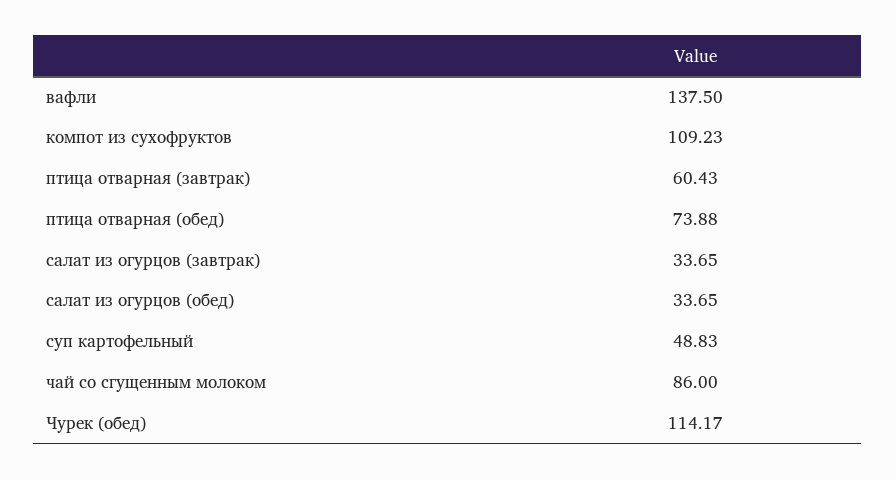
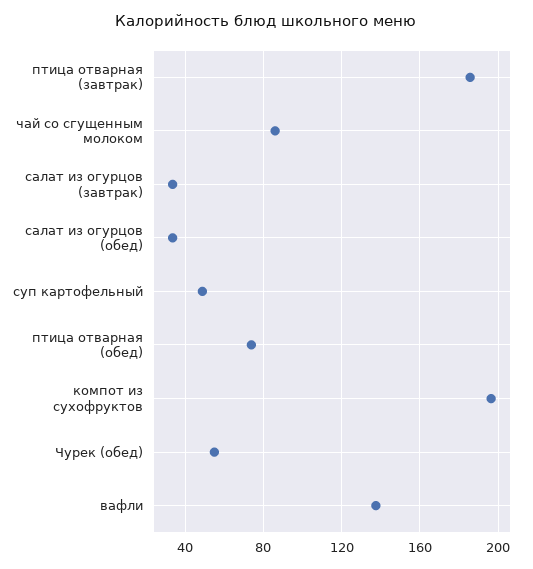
  {
    "вафли": 137.5,
-   "компот из сухофруктов": 109.23,
+   "компот из сухофруктов": 195,
-   "птица отварная (завтрак)": 60.43,
+   "птица отварная (завтрак)": 185,
    "птица отварная (обед)": 73.88,
    "салат из огурцов (завтрак)": 33.65,
    "салат из огурцов (обед)": 33.65,
    "суп картофельный": 48.83,
    "чай со сгущенным молоком": 86,
-   "Чурек (обед)": 114.17
+   "Чурек (обед)": 55
  }

